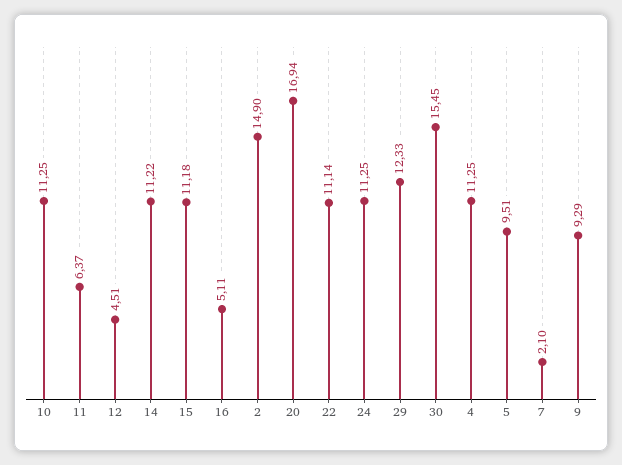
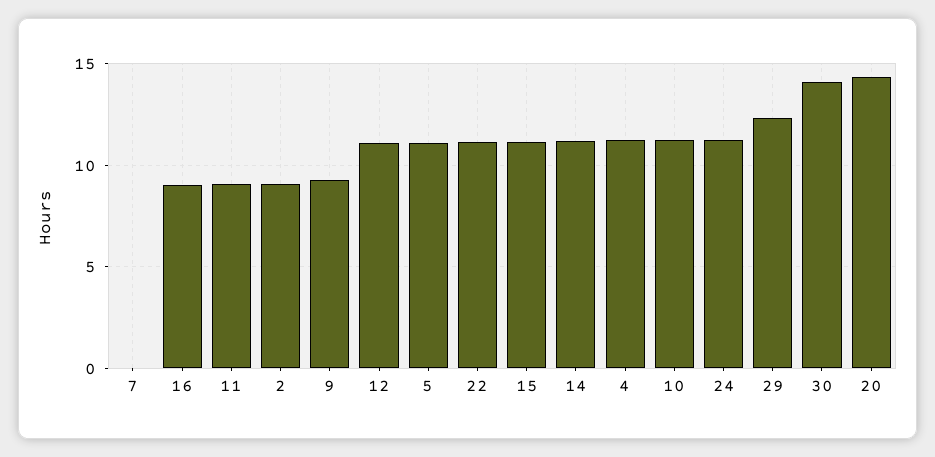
  {
    "10": 11.25,
-   "11": 6.37,
+   "11": 9,
-   "12": 4.51,
+   "12": 11,
    "14": 11.22,
    "15": 11.18,
-   "16": 5.11,
+   "16": 9,
-   "2": 14.9,
+   "2": 9,
-   "20": 16.94,
+   "20": 14.5,
    "22": 11.14,
    "24": 11.25,
    "29": 12.33,
-   "30": 15.45,
+   "30": 14,
    "4": 11.25,
-   "5": 9.51,
+   "5": 11,
-   "7": 2.1,
+   "7": 0,
    "9": 9.29
  }

